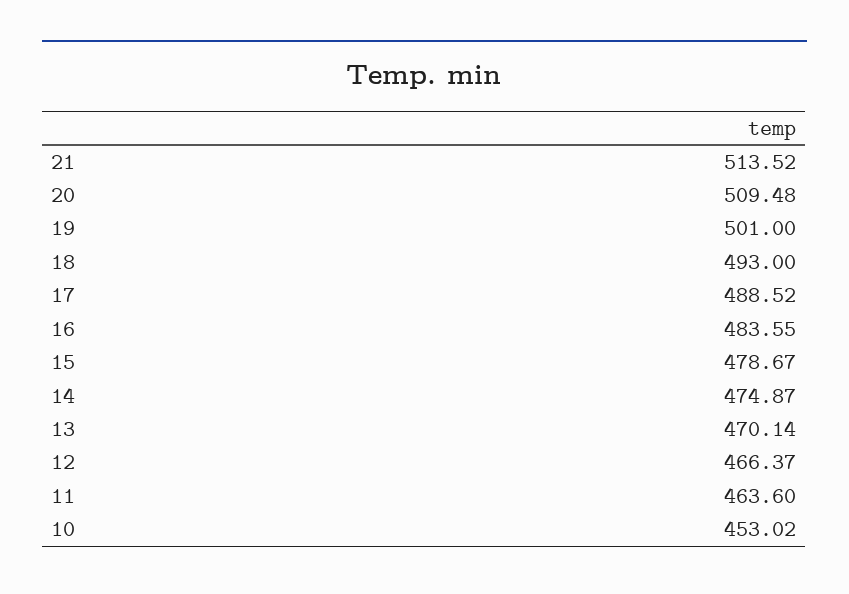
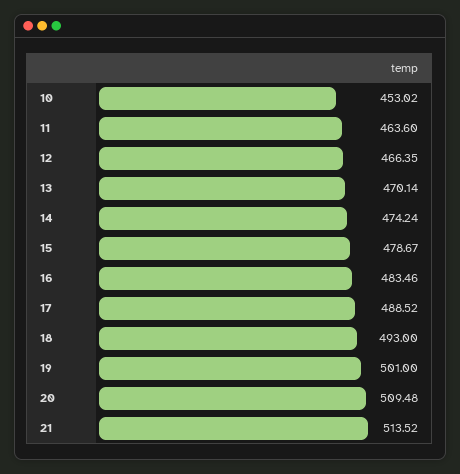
  {
    "21": 513.52,
    "20": 509.48,
    "19": 501,
    "18": 493,
    "17": 488.52,
-   "16": 483.55,
+   "16": 483.46,
    "15": 478.67,
-   "14": 474.87,
+   "14": 474.24,
    "13": 470.14,
-   "12": 466.37,
+   "12": 466.35,
    "11": 463.6,
    "10": 453.02
  }

